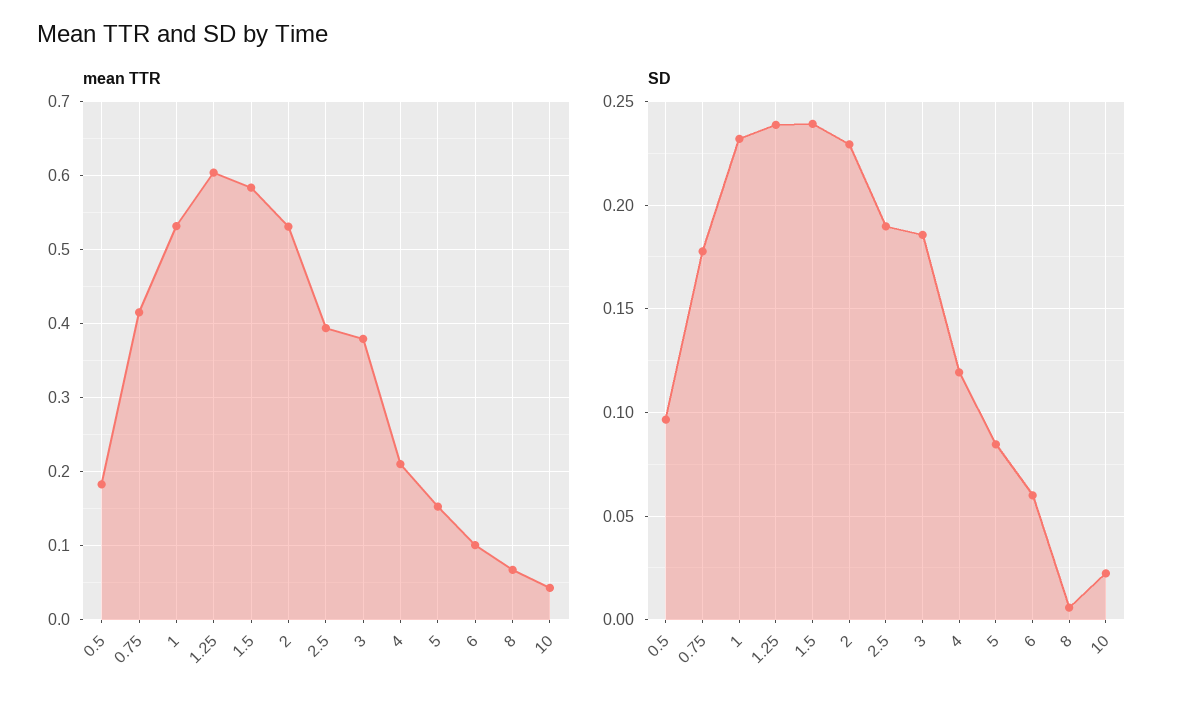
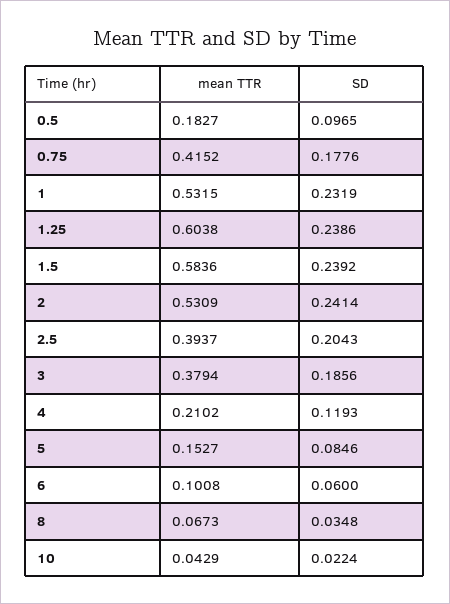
  {
    "mean TTR": {
      "0.5": 0.1827,
      "0.75": 0.4152,
      "1": 0.5315,
      "1.25": 0.6038,
      "1.5": 0.5836,
      "2": 0.5309,
      "2.5": 0.3937,
      "3": 0.3794,
      "4": 0.2102,
      "5": 0.1527,
      "6": 0.1008,
      "8": 0.0673,
      "10": 0.0429
    },
    "SD": {
      "0.5": 0.0965,
      "0.75": 0.1776,
      "1": 0.2319,
      "1.25": 0.2386,
      "1.5": 0.2392,
-     "2": 0.23,
+     "2": 0.2414,
-     "2.5": 0.19,
+     "2.5": 0.2043,
      "3": 0.1856,
      "4": 0.1193,
      "5": 0.0846,
      "6": 0.06,
-     "8": 0.005,
+     "8": 0.0348,
      "10": 0.0224
    }
  }

